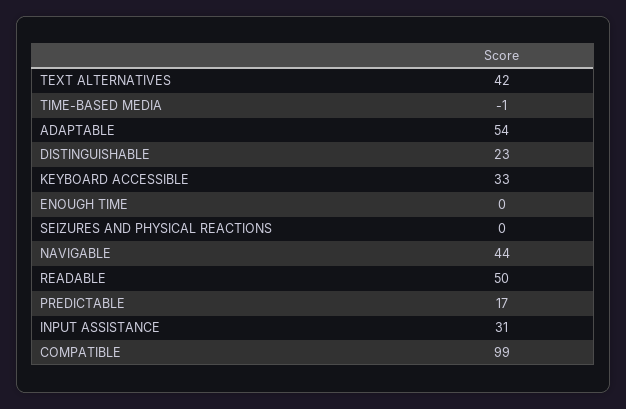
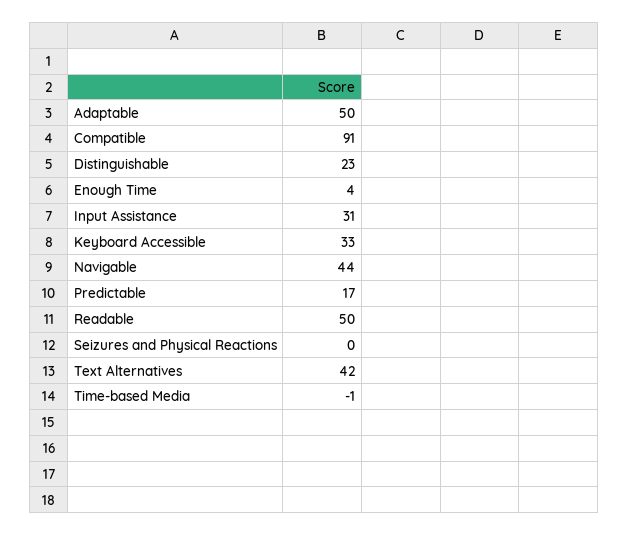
  {
    "TEXT ALTERNATIVES": 42,
    "TIME-BASED MEDIA": -1,
-   "ADAPTABLE": 54,
+   "ADAPTABLE": 50,
    "DISTINGUISHABLE": 23,
    "KEYBOARD ACCESSIBLE": 33,
-   "ENOUGH TIME": 0,
+   "ENOUGH TIME": 4,
    "SEIZURES AND PHYSICAL REACTIONS": 0,
    "NAVIGABLE": 44,
    "READABLE": 50,
    "PREDICTABLE": 17,
    "INPUT ASSISTANCE": 31,
-   "COMPATIBLE": 99
+   "COMPATIBLE": 91
  }

